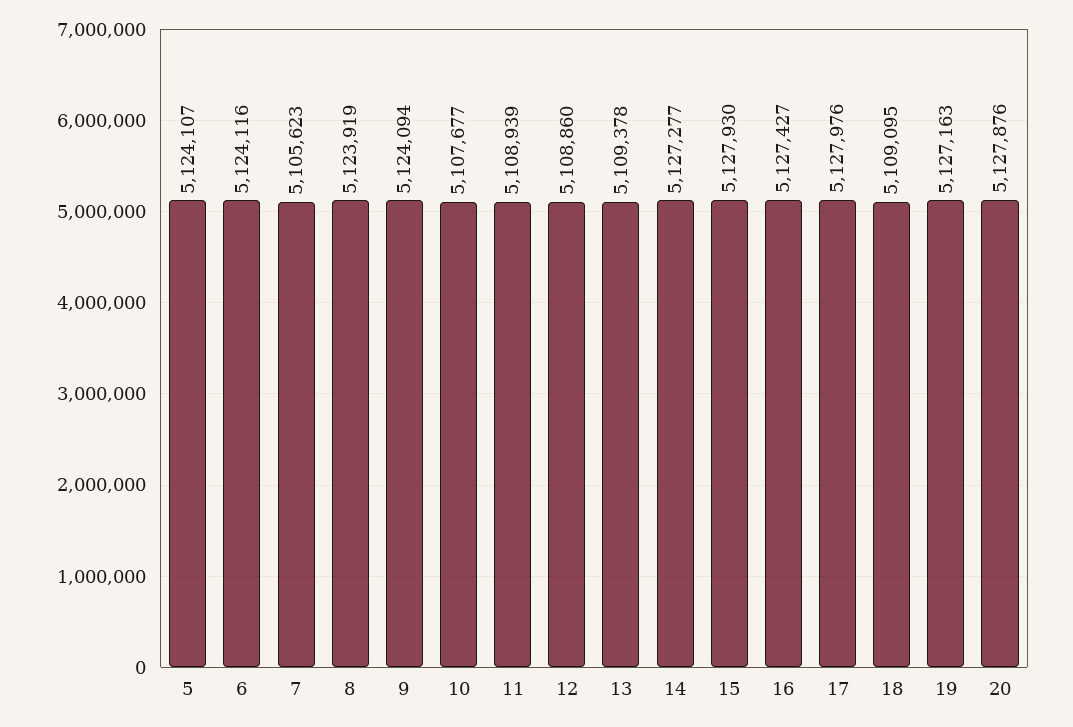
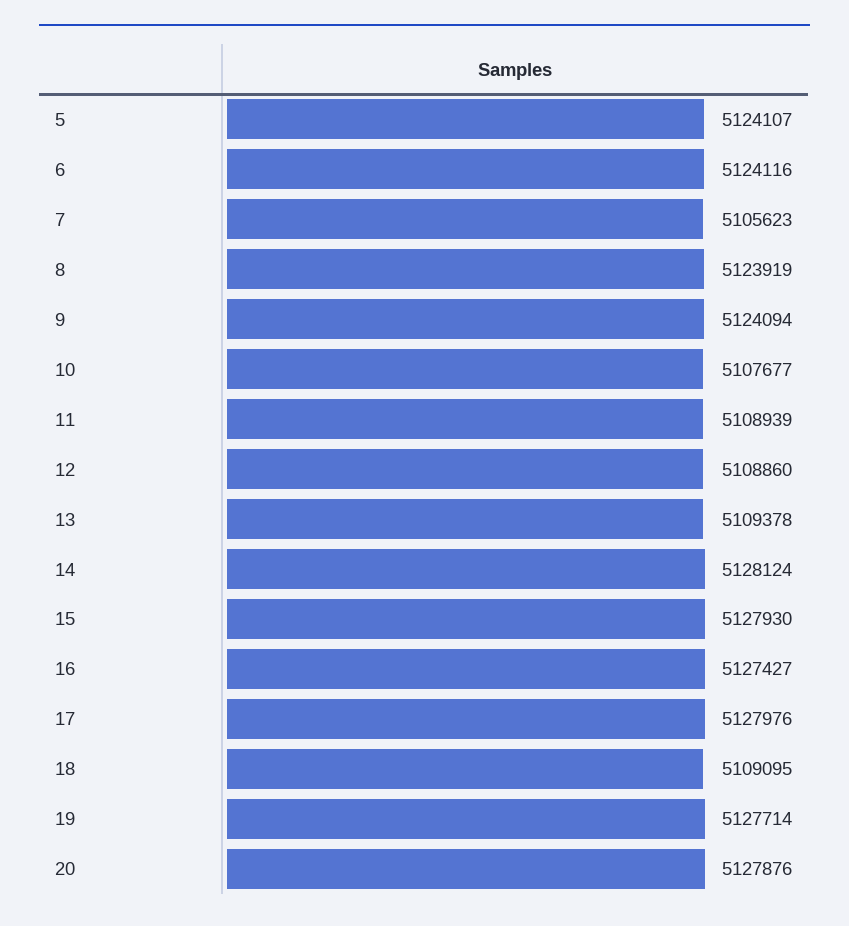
  {
    "5": 5124107,
    "6": 5124116,
    "7": 5105623,
    "8": 5123919,
    "9": 5124094,
    "10": 5107677,
    "11": 5108939,
    "12": 5108860,
    "13": 5109378,
-   "14": 5127277,
+   "14": 5128124,
    "15": 5127930,
    "16": 5127427,
    "17": 5127976,
    "18": 5109095,
-   "19": 5127163,
+   "19": 5127714,
    "20": 5127876
  }

